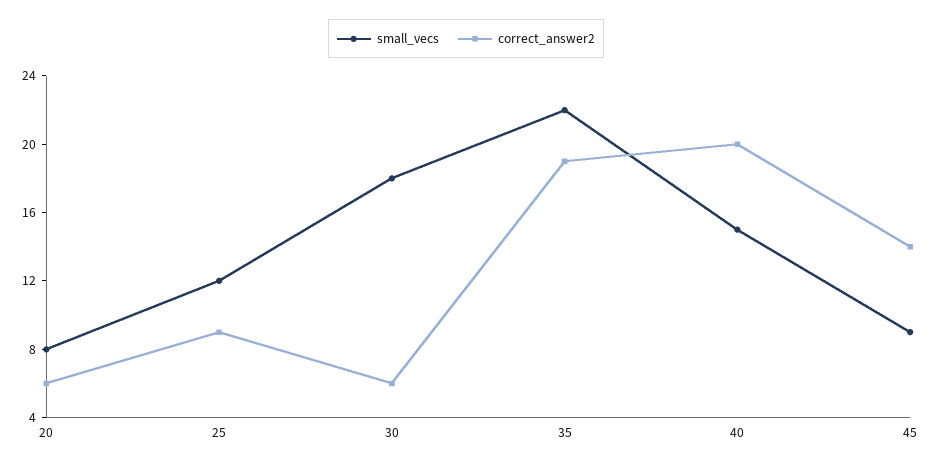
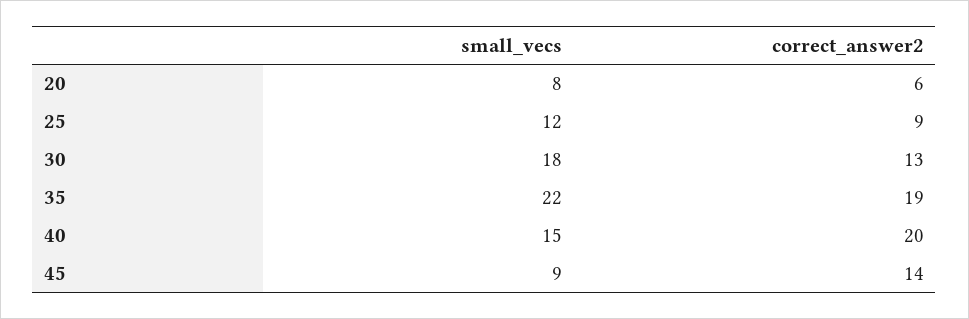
  {
    "small_vecs": {
      "20": 8,
      "25": 12,
      "30": 18,
      "35": 22,
      "40": 15,
      "45": 9
    },
    "correct_answer2": {
      "20": 6,
      "25": 9,
-     "30": 6,
+     "30": 13,
      "35": 19,
      "40": 20,
      "45": 14
    }
  }

